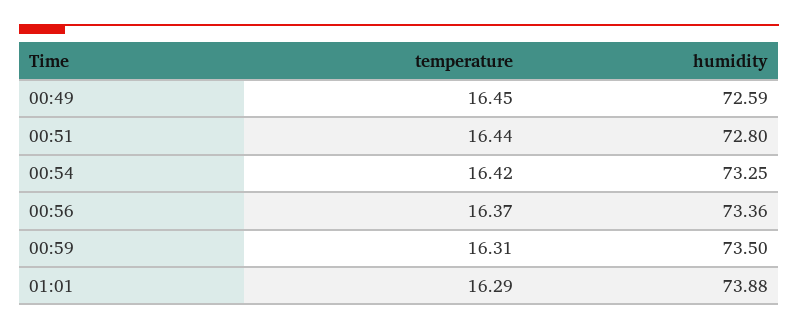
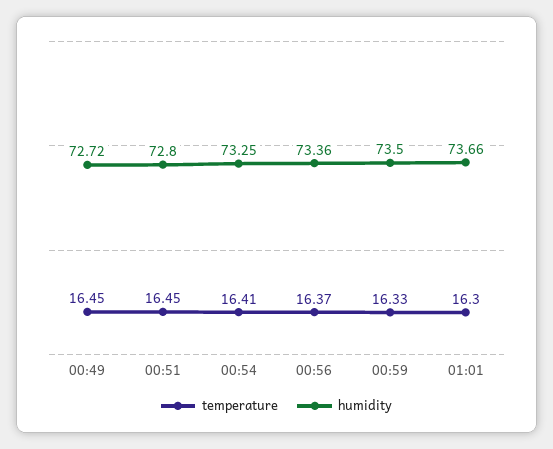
  {
    "temperature": {
      "00:49": 16.45,
-     "00:51": 16.44,
+     "00:51": 16.45,
-     "00:54": 16.42,
+     "00:54": 16.41,
      "00:56": 16.37,
-     "00:59": 16.31,
+     "00:59": 16.33,
-     "01:01": 16.29
+     "01:01": 16.3
    },
    "humidity": {
-     "00:49": 72.59,
+     "00:49": 72.72,
      "00:51": 72.8,
      "00:54": 73.25,
      "00:56": 73.36,
      "00:59": 73.5,
-     "01:01": 73.88
+     "01:01": 73.66
    }
  }

